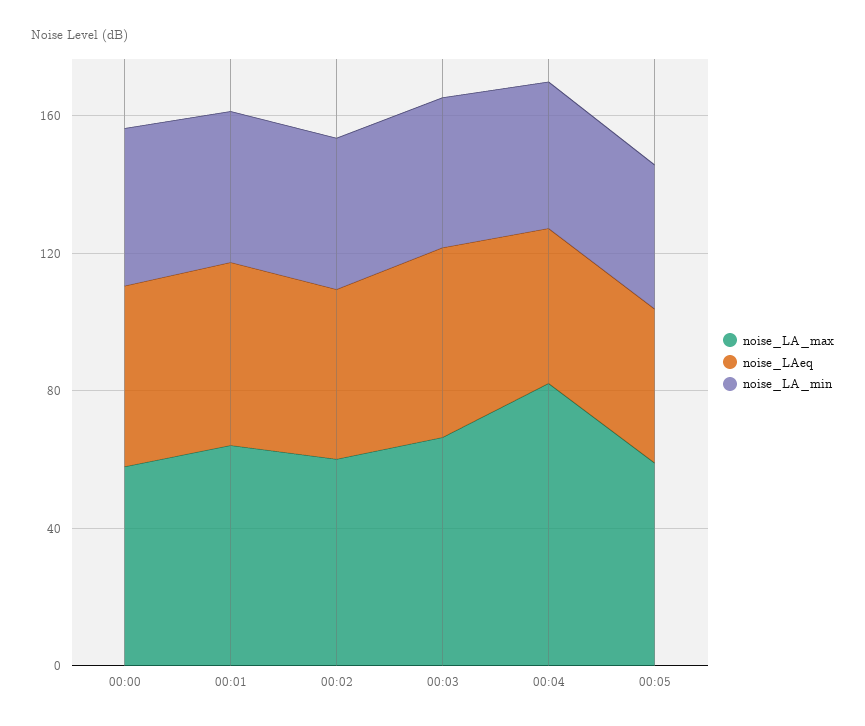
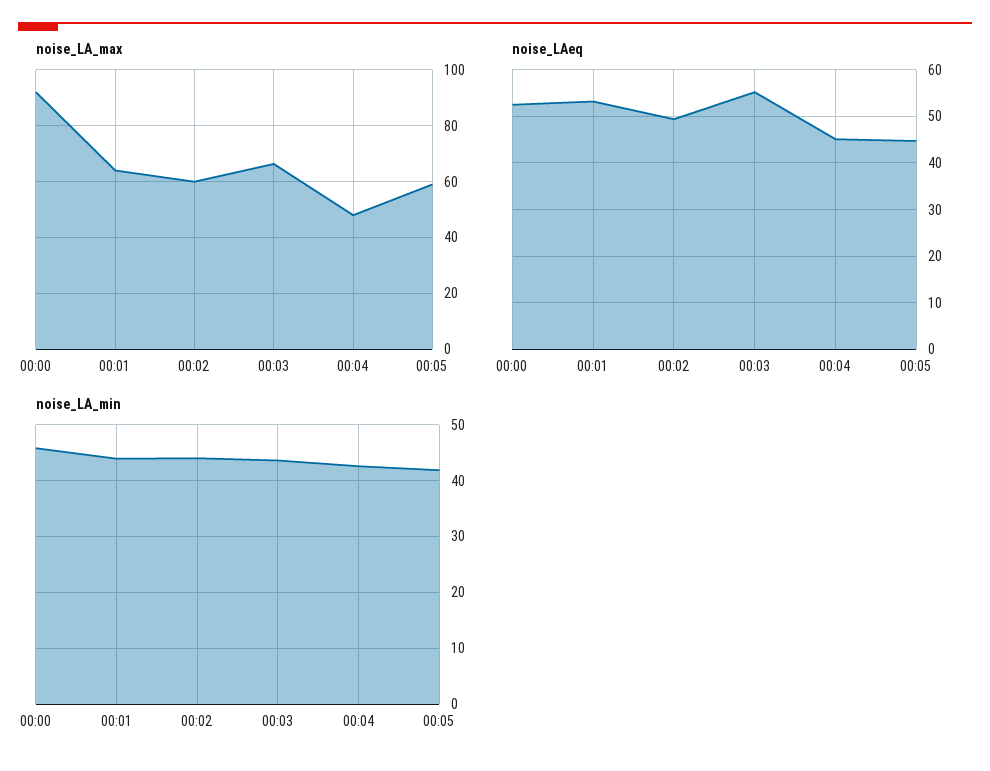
  {
    "noise_LA_max": {
-     "00:00": 60,
+     "00:00": 92.5,
      "00:01": 65,
      "00:02": 60,
      "00:03": 67.5,
-     "00:04": 80,
+     "00:04": 47.5,
      "00:05": 60
    },
    "noise_LAeq": {
      "00:00": 52,
      "00:01": 54,
      "00:02": 50,
      "00:03": 56,
      "00:04": 46,
      "00:05": 44
    },
    "noise_LA_min": {
      "00:00": 46,
      "00:01": 44,
      "00:02": 44,
      "00:03": 44,
      "00:04": 42,
      "00:05": 42
    }
  }

